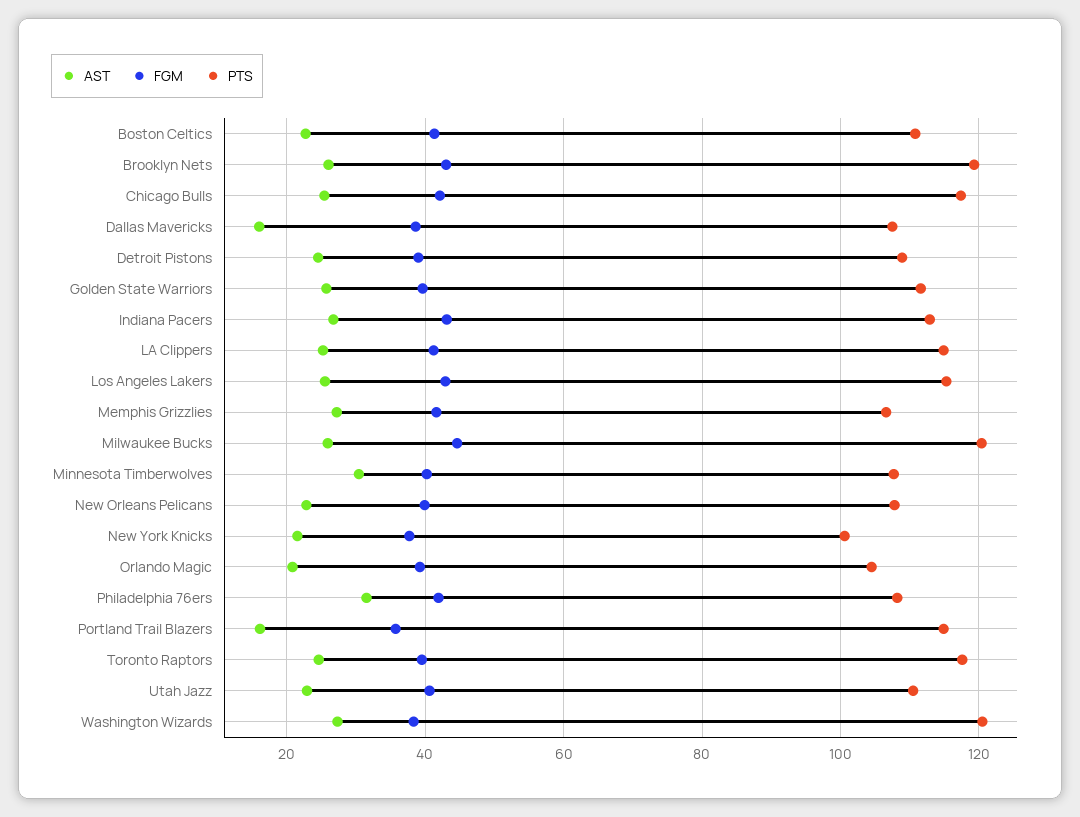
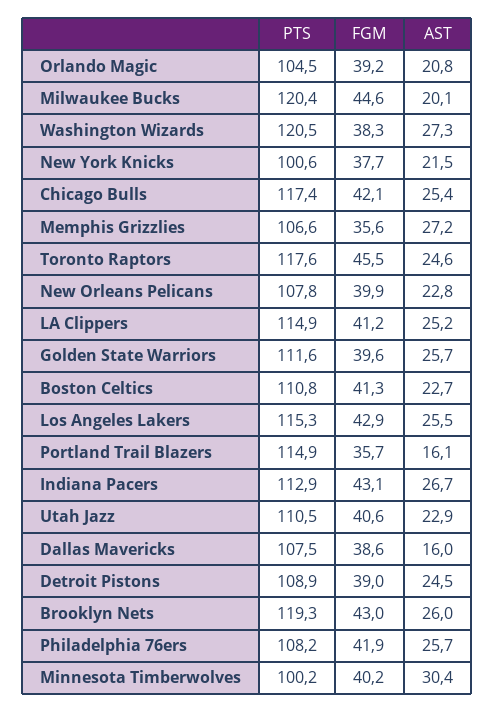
  {
    "AST": {
      "Boston Celtics": 22.7,
      "Brooklyn Nets": 26,
      "Chicago Bulls": 25.4,
      "Dallas Mavericks": 16,
      "Detroit Pistons": 24.5,
      "Golden State Warriors": 25.7,
      "Indiana Pacers": 26.7,
      "LA Clippers": 25.2,
      "Los Angeles Lakers": 25.5,
      "Memphis Grizzlies": 27.2,
-     "Milwaukee Bucks": 26,
+     "Milwaukee Bucks": 20.1,
      "Minnesota Timberwolves": 30.4,
      "New Orleans Pelicans": 22.8,
      "New York Knicks": 21.5,
      "Orlando Magic": 20.8,
-     "Philadelphia 76ers": 32,
+     "Philadelphia 76ers": 25.7,
      "Portland Trail Blazers": 16.1,
      "Toronto Raptors": 24.6,
      "Utah Jazz": 22.9,
      "Washington Wizards": 27.3
    },
    "FGM": {
      "Boston Celtics": 41.3,
      "Brooklyn Nets": 43,
      "Chicago Bulls": 42.1,
      "Dallas Mavericks": 38.6,
      "Detroit Pistons": 39,
      "Golden State Warriors": 39.6,
      "Indiana Pacers": 43.1,
      "LA Clippers": 41.2,
      "Los Angeles Lakers": 42.9,
-     "Memphis Grizzlies": 42,
+     "Memphis Grizzlies": 35.6,
      "Milwaukee Bucks": 44.6,
      "Minnesota Timberwolves": 40.2,
      "New Orleans Pelicans": 39.9,
      "New York Knicks": 37.7,
      "Orlando Magic": 39.2,
      "Philadelphia 76ers": 41.9,
      "Portland Trail Blazers": 35.7,
-     "Toronto Raptors": 40,
+     "Toronto Raptors": 45.5,
      "Utah Jazz": 40.6,
      "Washington Wizards": 38.3
    },
    "PTS": {
      "Boston Celtics": 110.8,
      "Brooklyn Nets": 119.3,
      "Chicago Bulls": 117.4,
      "Dallas Mavericks": 107.5,
      "Detroit Pistons": 108.9,
      "Golden State Warriors": 111.6,
      "Indiana Pacers": 112.9,
      "LA Clippers": 114.9,
      "Los Angeles Lakers": 115.3,
      "Memphis Grizzlies": 106.6,
      "Milwaukee Bucks": 120.4,
-     "Minnesota Timberwolves": 108,
+     "Minnesota Timberwolves": 100.2,
      "New Orleans Pelicans": 107.8,
      "New York Knicks": 100.6,
      "Orlando Magic": 104.5,
      "Philadelphia 76ers": 108.2,
      "Portland Trail Blazers": 114.9,
      "Toronto Raptors": 117.6,
      "Utah Jazz": 110.5,
      "Washington Wizards": 120.5
    }
  }

